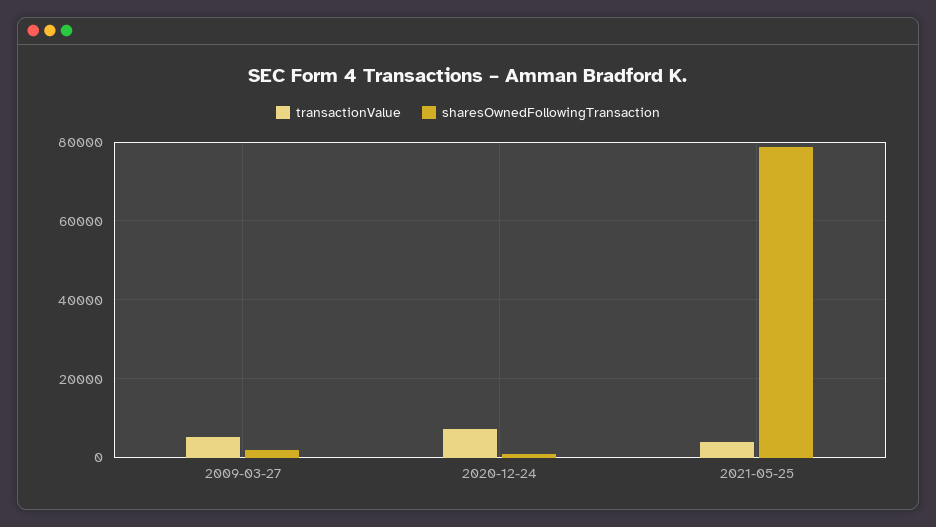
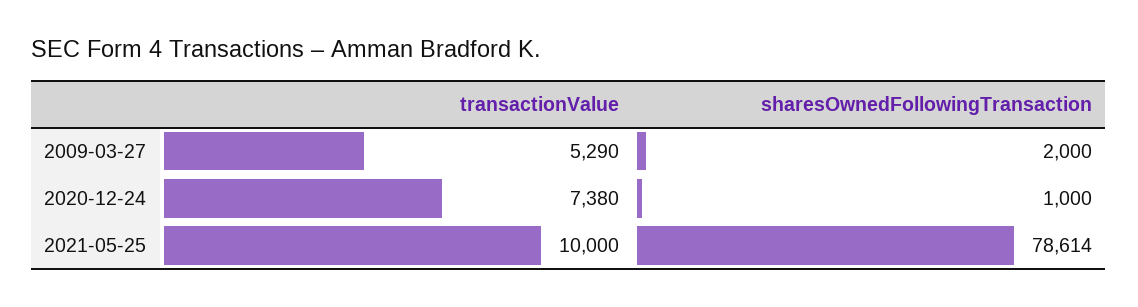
  {
    "transactionValue": {
      "2009-03-27": 5290,
      "2020-12-24": 7380,
-     "2021-05-25": 4000
+     "2021-05-25": 10000
    },
    "sharesOwnedFollowingTransaction": {
      "2009-03-27": 2000,
      "2020-12-24": 1000,
      "2021-05-25": 78614
    }
  }

